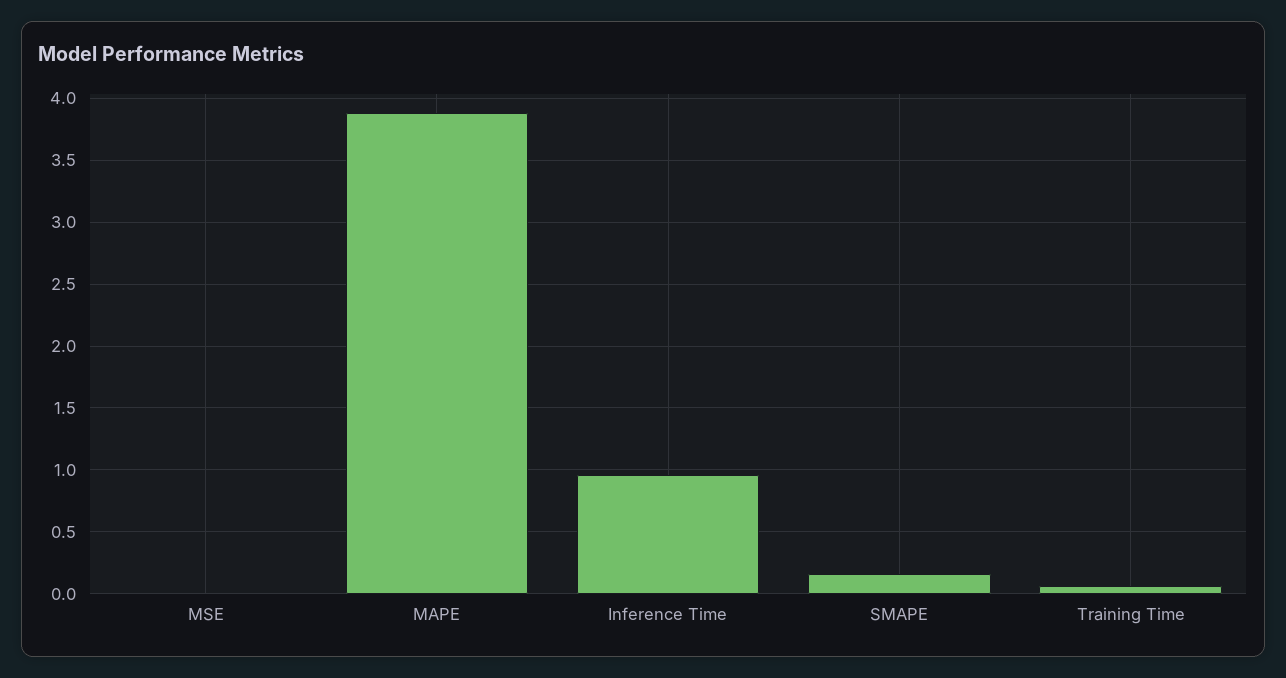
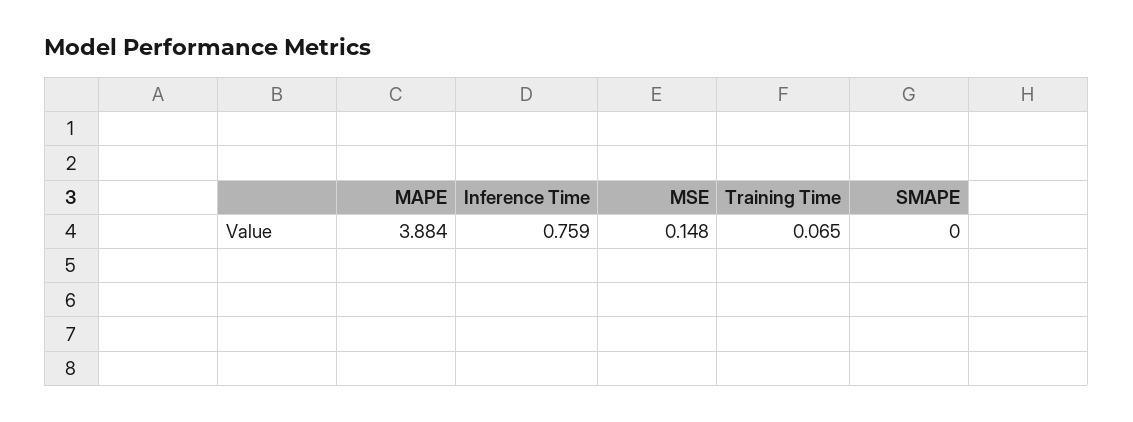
  {
-   "MSE": 0,
+   "MSE": 0.148,
    "MAPE": 3.884,
-   "Inference Time": 0.95,
+   "Inference Time": 0.759,
-   "SMAPE": 0.15,
+   "SMAPE": 0,
    "Training Time": 0.065
  }

